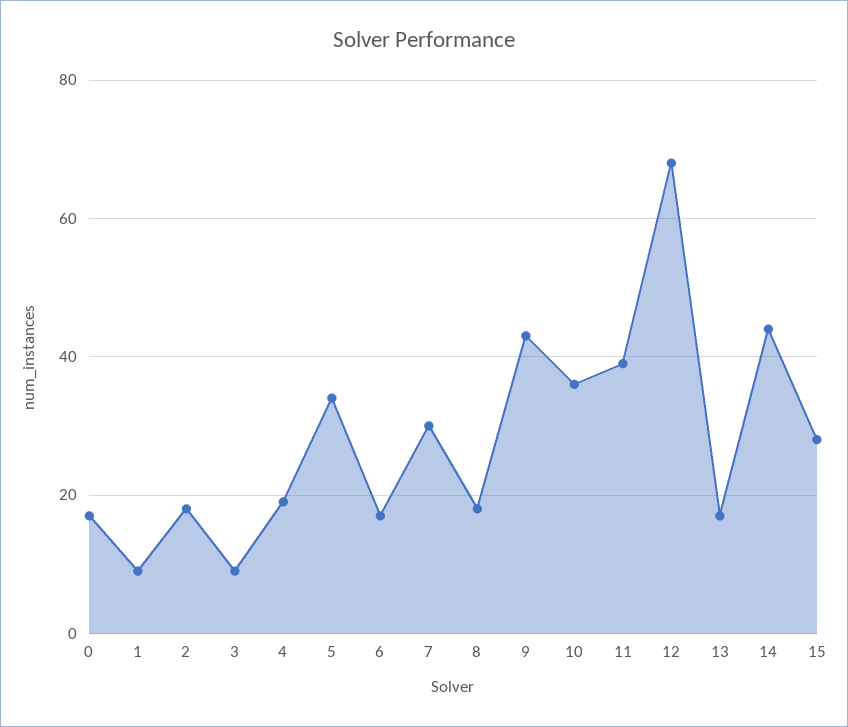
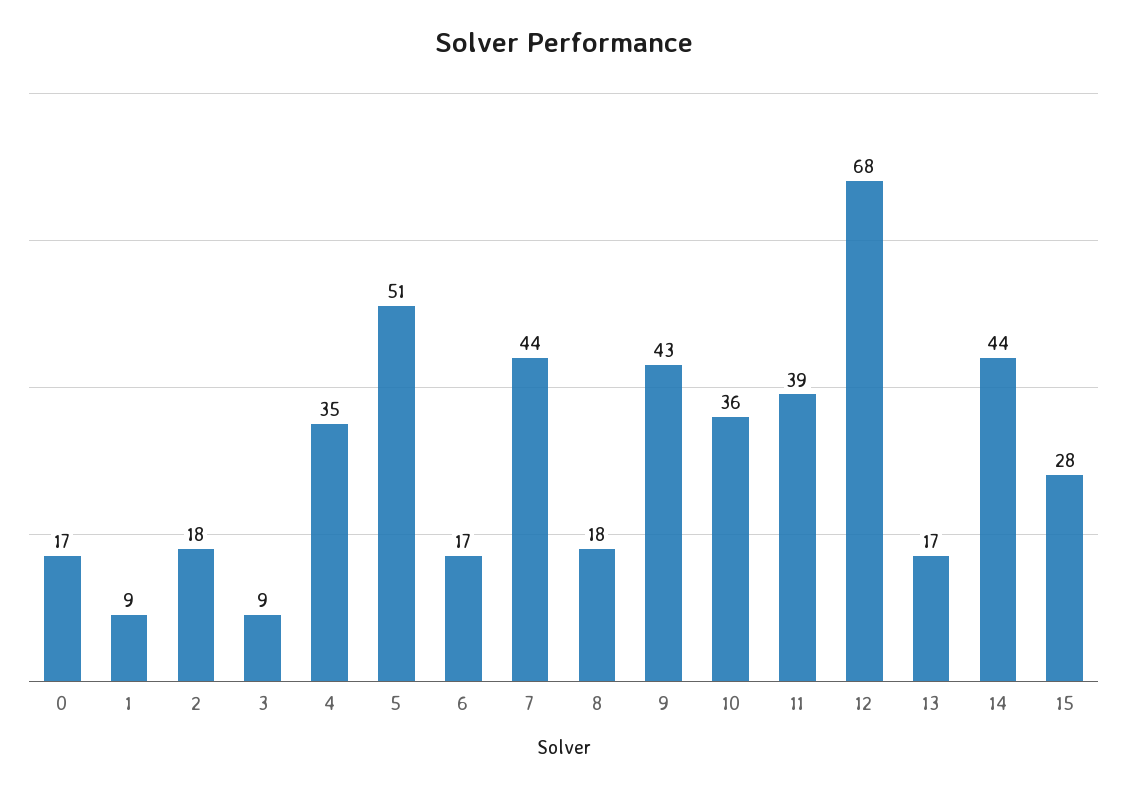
  {
    "0": 17,
    "1": 9,
    "2": 18,
    "3": 9,
-   "4": 20,
+   "4": 35,
-   "5": 35,
+   "5": 51,
    "6": 17,
-   "7": 30,
+   "7": 44,
    "8": 18,
    "9": 43,
    "10": 36,
    "11": 39,
    "12": 68,
    "13": 17,
    "14": 44,
    "15": 28
  }

